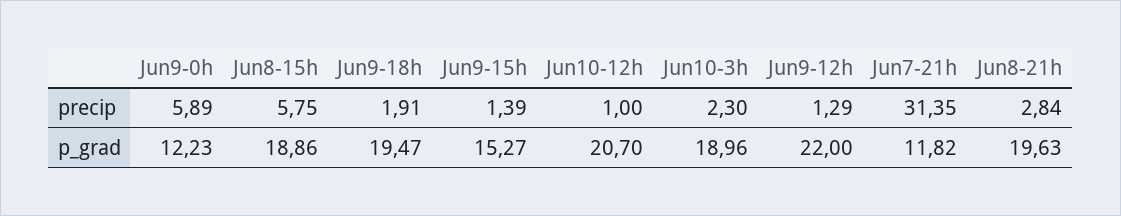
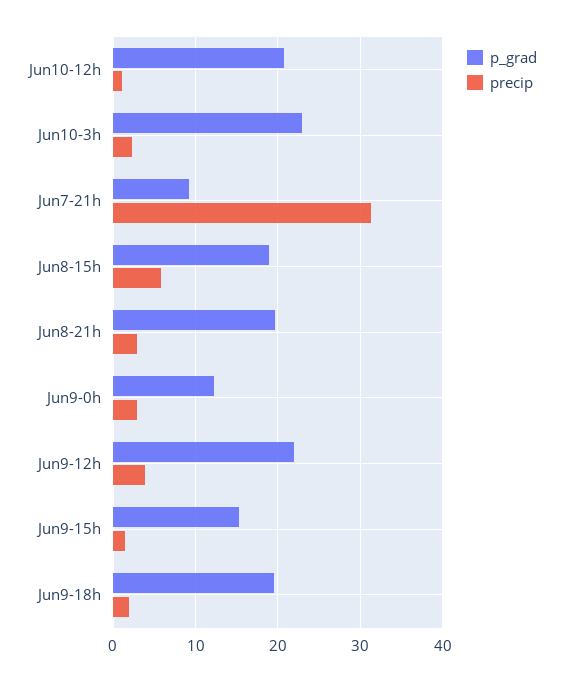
  {
    "precip": {
-     "Jun9-0h": 5.89,
+     "Jun9-0h": 3,
      "Jun8-15h": 5.75,
      "Jun9-18h": 1.91,
      "Jun9-15h": 1.39,
      "Jun10-12h": 1,
      "Jun10-3h": 2.3,
-     "Jun9-12h": 1.29,
+     "Jun9-12h": 4,
      "Jun7-21h": 31.35,
      "Jun8-21h": 2.84
    },
    "p_grad": {
      "Jun9-0h": 12.23,
      "Jun8-15h": 18.86,
      "Jun9-18h": 19.47,
      "Jun9-15h": 15.27,
      "Jun10-12h": 20.7,
-     "Jun10-3h": 18.96,
+     "Jun10-3h": 23,
      "Jun9-12h": 22,
-     "Jun7-21h": 11.82,
+     "Jun7-21h": 9,
      "Jun8-21h": 19.63
    }
  }

